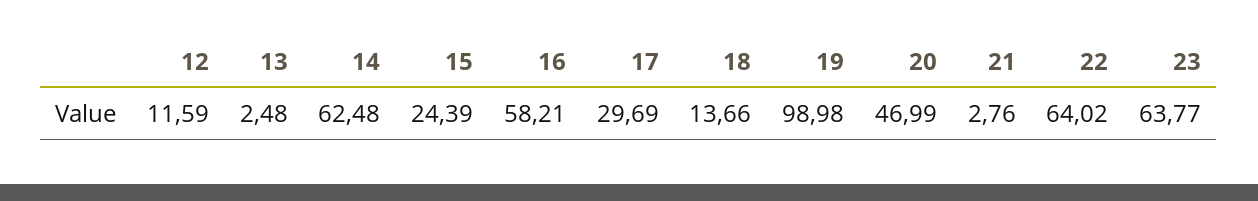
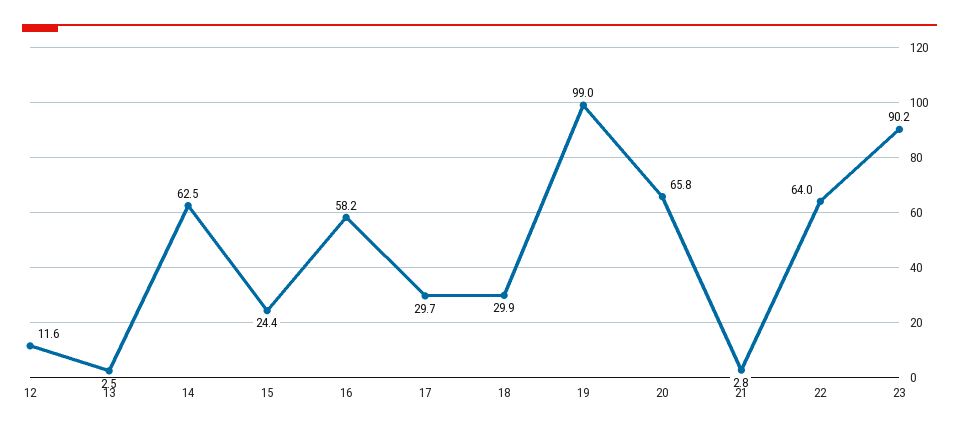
  {
    "12": 11.59,
    "13": 2.48,
    "14": 62.48,
    "15": 24.39,
    "16": 58.21,
    "17": 29.69,
-   "18": 13.66,
+   "18": 29.9,
    "19": 98.98,
-   "20": 46.99,
+   "20": 65.8,
    "21": 2.76,
    "22": 64.02,
-   "23": 63.77
+   "23": 90.2
  }

